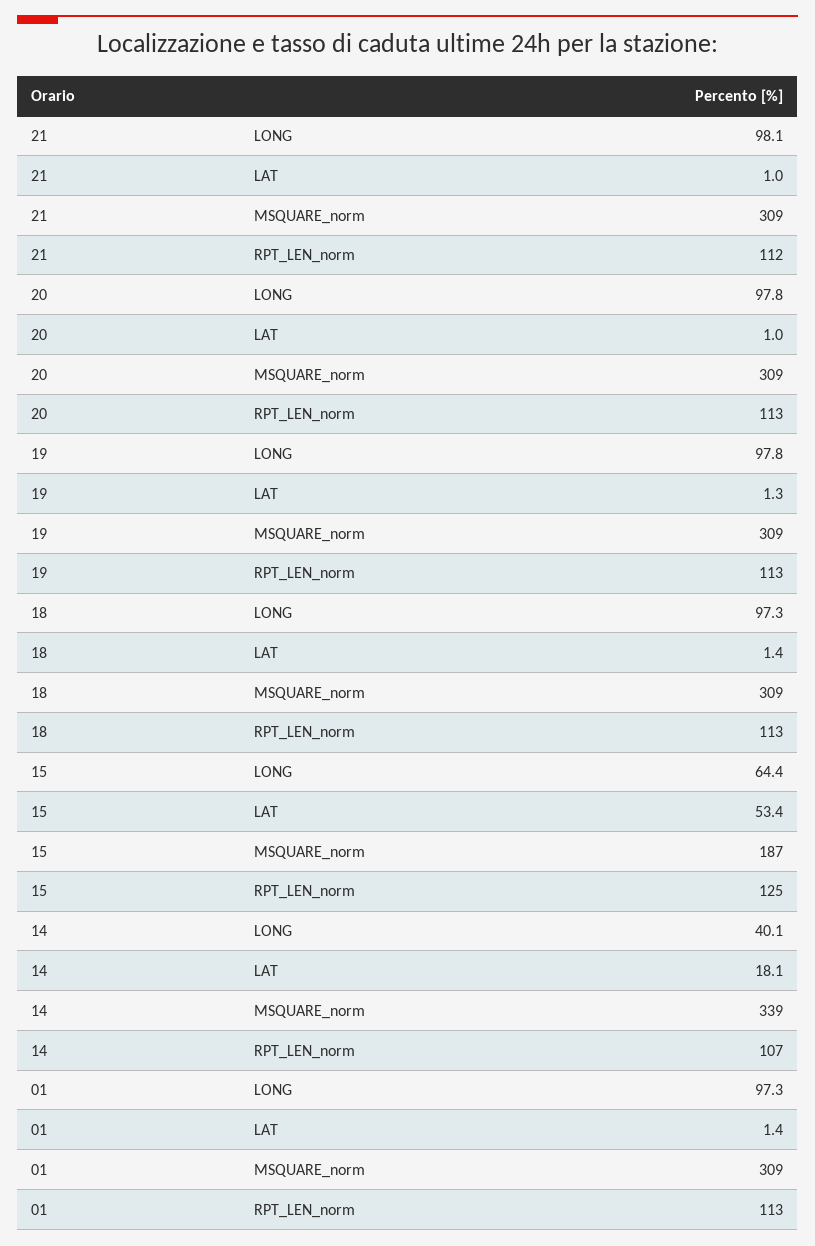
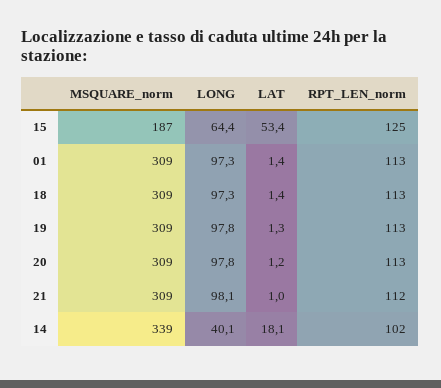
  {
    "21": {
      "LONG": 98.1,
      "LAT": 1,
      "MSQUARE_norm": 309,
      "RPT_LEN_norm": 112
    },
    "20": {
      "LONG": 97.8,
-     "LAT": 1,
+     "LAT": 1.2,
      "MSQUARE_norm": 309,
      "RPT_LEN_norm": 113
    },
    "19": {
      "LONG": 97.8,
      "LAT": 1.3,
      "MSQUARE_norm": 309,
      "RPT_LEN_norm": 113
    },
    "18": {
      "LONG": 97.3,
      "LAT": 1.4,
      "MSQUARE_norm": 309,
      "RPT_LEN_norm": 113
    },
    "15": {
      "LONG": 64.4,
      "LAT": 53.4,
      "MSQUARE_norm": 187,
      "RPT_LEN_norm": 125
    },
    "14": {
      "LONG": 40.1,
      "LAT": 18.1,
      "MSQUARE_norm": 339,
-     "RPT_LEN_norm": 107
+     "RPT_LEN_norm": 102
    },
    "01": {
      "LONG": 97.3,
      "LAT": 1.4,
      "MSQUARE_norm": 309,
      "RPT_LEN_norm": 113
    }
  }

